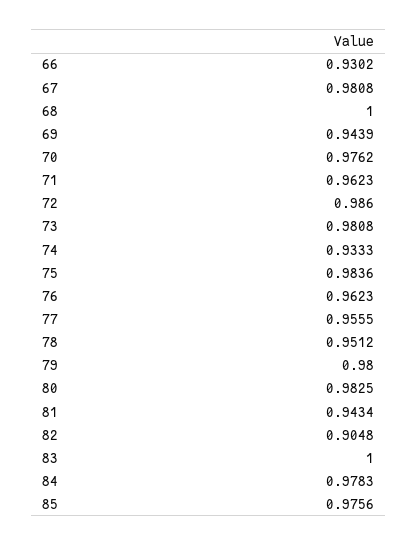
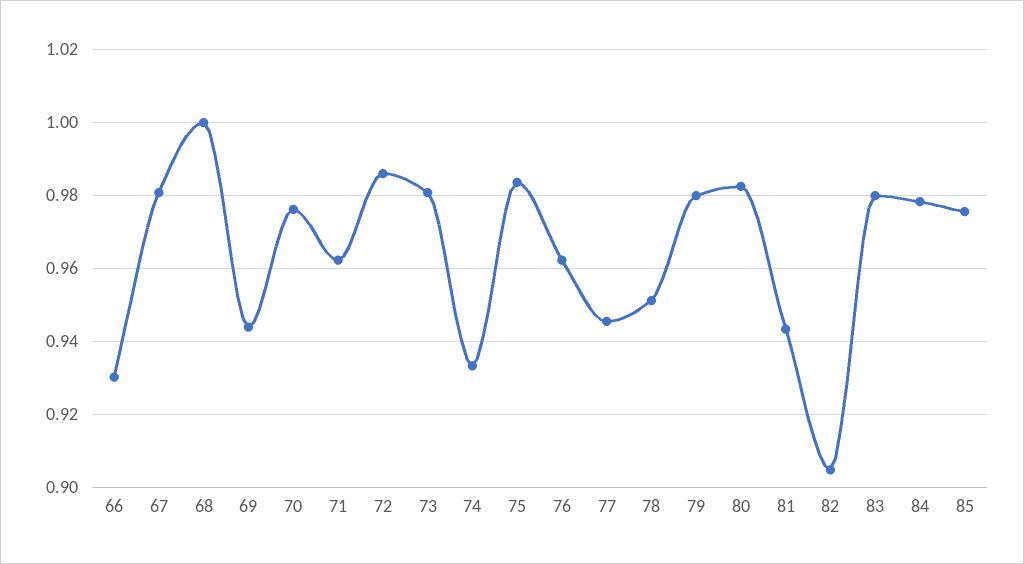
  {
    "66": 0.9302,
    "67": 0.9808,
    "68": 1,
    "69": 0.9439,
    "70": 0.9762,
    "71": 0.9623,
    "72": 0.986,
    "73": 0.9808,
    "74": 0.9333,
    "75": 0.9836,
    "76": 0.9623,
-   "77": 0.9555,
+   "77": 0.946,
    "78": 0.9512,
    "79": 0.98,
    "80": 0.9825,
    "81": 0.9434,
    "82": 0.9048,
-   "83": 1,
+   "83": 0.98,
    "84": 0.9783,
    "85": 0.9756
  }

